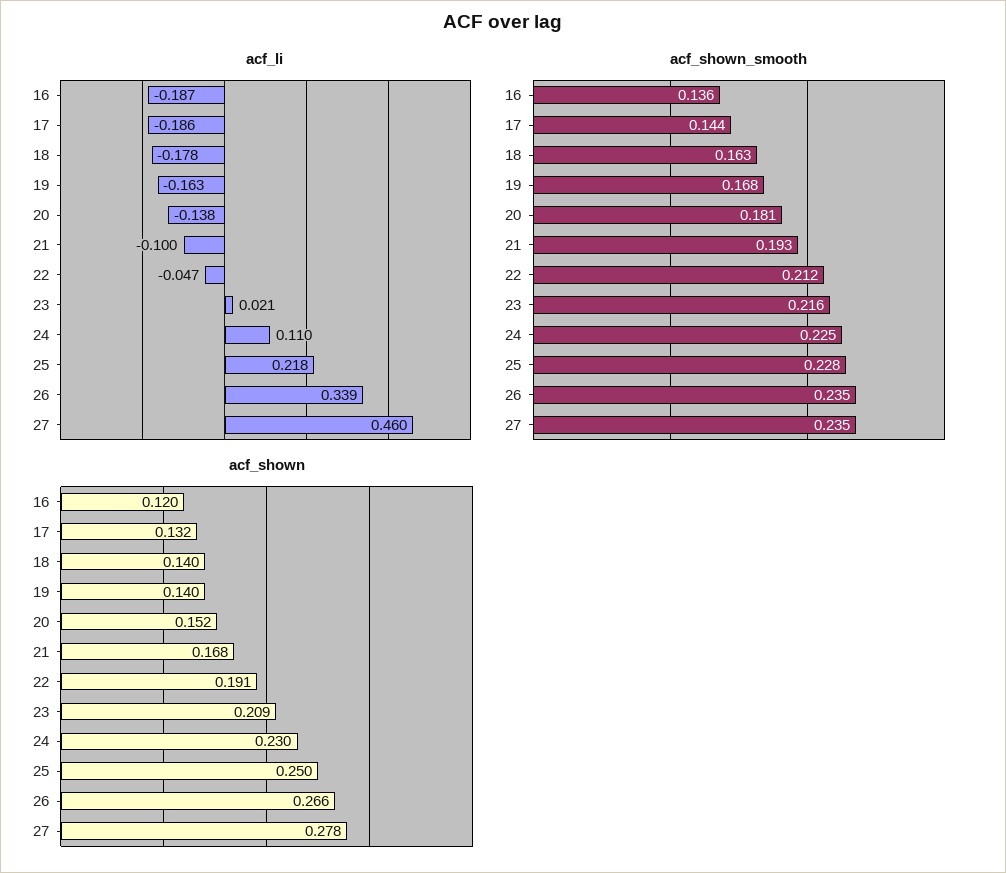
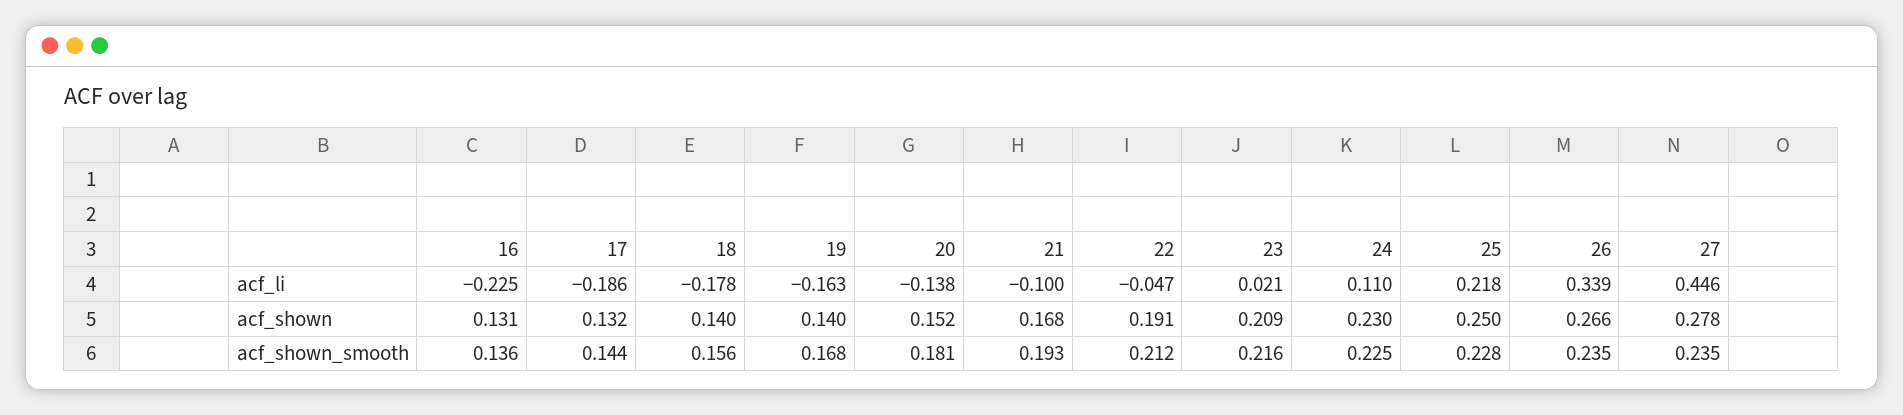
  {
    "acf_li": {
-     "16": -0.187,
+     "16": -0.225,
      "17": -0.186,
      "18": -0.178,
      "19": -0.163,
      "20": -0.138,
      "21": -0.1,
      "22": -0.047,
      "23": 0.021,
      "24": 0.11,
      "25": 0.218,
      "26": 0.339,
-     "27": 0.46
+     "27": 0.446
    },
    "acf_shown_smooth": {
      "16": 0.136,
      "17": 0.144,
-     "18": 0.163,
+     "18": 0.156,
      "19": 0.168,
      "20": 0.181,
      "21": 0.193,
      "22": 0.212,
      "23": 0.216,
      "24": 0.225,
      "25": 0.228,
      "26": 0.235,
      "27": 0.235
    },
    "acf_shown": {
-     "16": 0.12,
+     "16": 0.131,
      "17": 0.132,
      "18": 0.14,
      "19": 0.14,
      "20": 0.152,
      "21": 0.168,
      "22": 0.191,
      "23": 0.209,
      "24": 0.23,
      "25": 0.25,
      "26": 0.266,
      "27": 0.278
    }
  }

